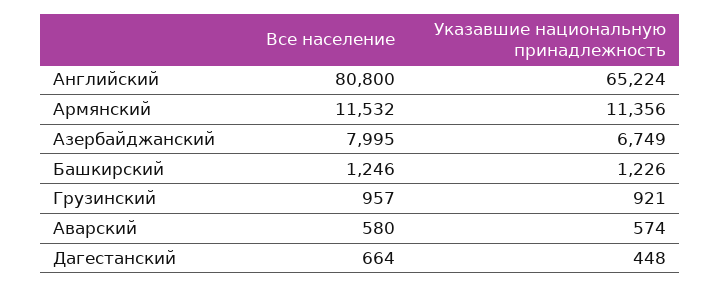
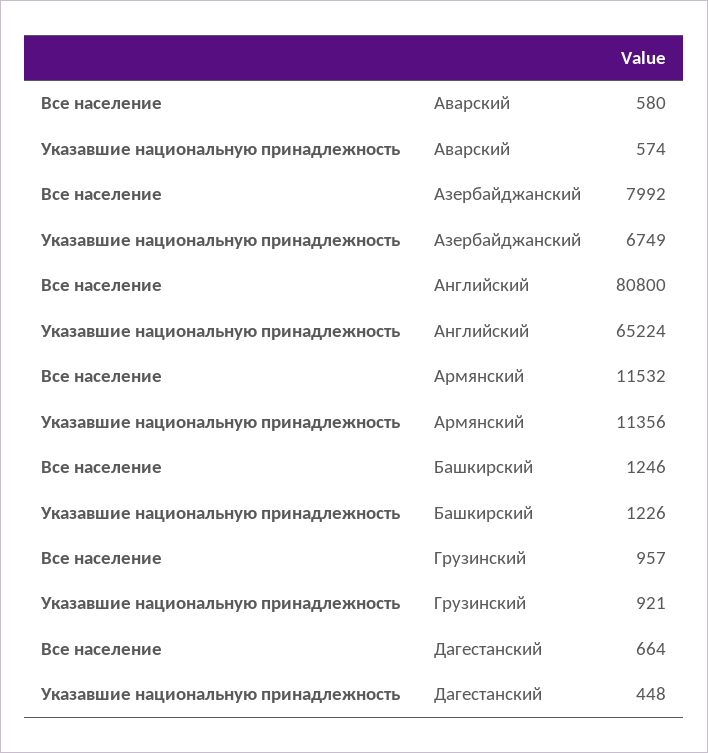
  {
    "Все население": {
      "Английский": 80800,
      "Армянский": 11532,
-     "Азербайджанский": 7995,
+     "Азербайджанский": 7992,
      "Башкирский": 1246,
      "Грузинский": 957,
      "Аварский": 580,
      "Дагестанский": 664
    },
    "Указавшие национальную принадлежность": {
      "Английский": 65224,
      "Армянский": 11356,
      "Азербайджанский": 6749,
      "Башкирский": 1226,
      "Грузинский": 921,
      "Аварский": 574,
      "Дагестанский": 448
    }
  }

